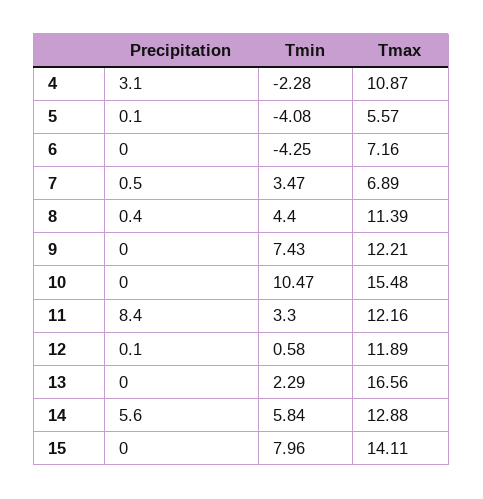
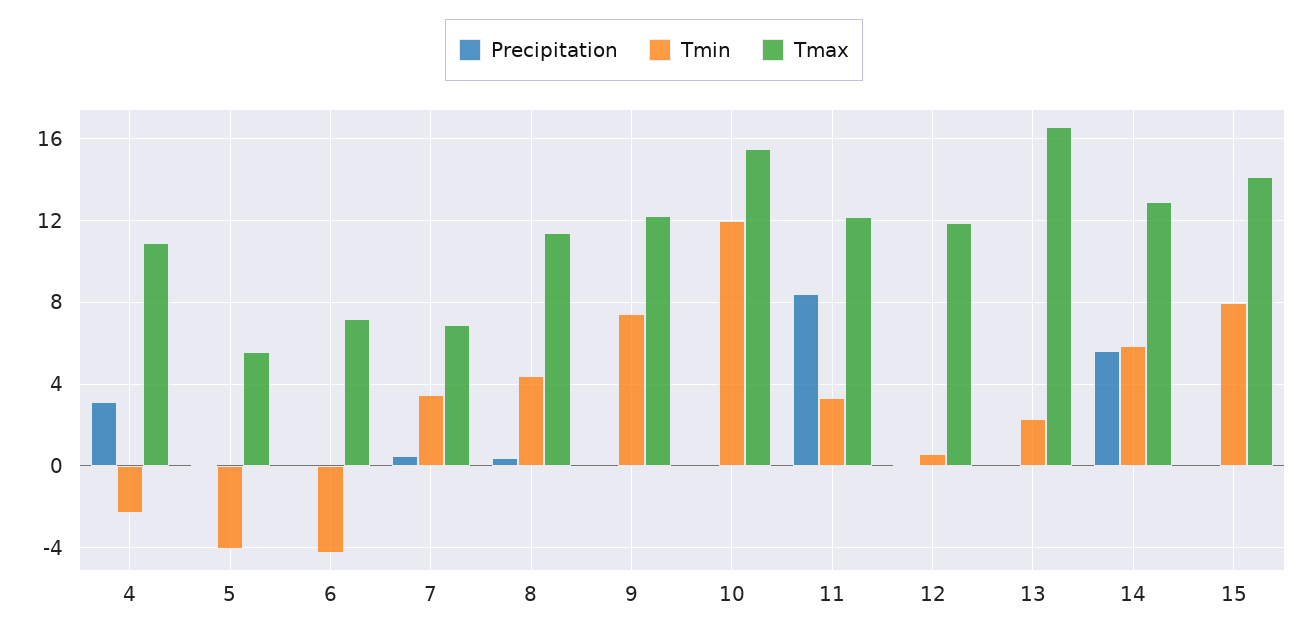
  {
    "Precipitation": {
      "4": 3.1,
      "5": 0.1,
      "6": 0,
      "7": 0.5,
      "8": 0.4,
      "9": 0,
      "10": 0,
      "11": 8.4,
      "12": 0.1,
      "13": 0,
      "14": 5.6,
      "15": 0
    },
    "Tmin": {
      "4": -2.28,
      "5": -4.08,
      "6": -4.25,
      "7": 3.47,
      "8": 4.4,
      "9": 7.43,
-     "10": 10.47,
+     "10": 12,
      "11": 3.3,
      "12": 0.58,
      "13": 2.29,
      "14": 5.84,
      "15": 7.96
    },
    "Tmax": {
      "4": 10.87,
      "5": 5.57,
      "6": 7.16,
      "7": 6.89,
      "8": 11.39,
      "9": 12.21,
      "10": 15.48,
      "11": 12.16,
      "12": 11.89,
      "13": 16.56,
      "14": 12.88,
      "15": 14.11
    }
  }

